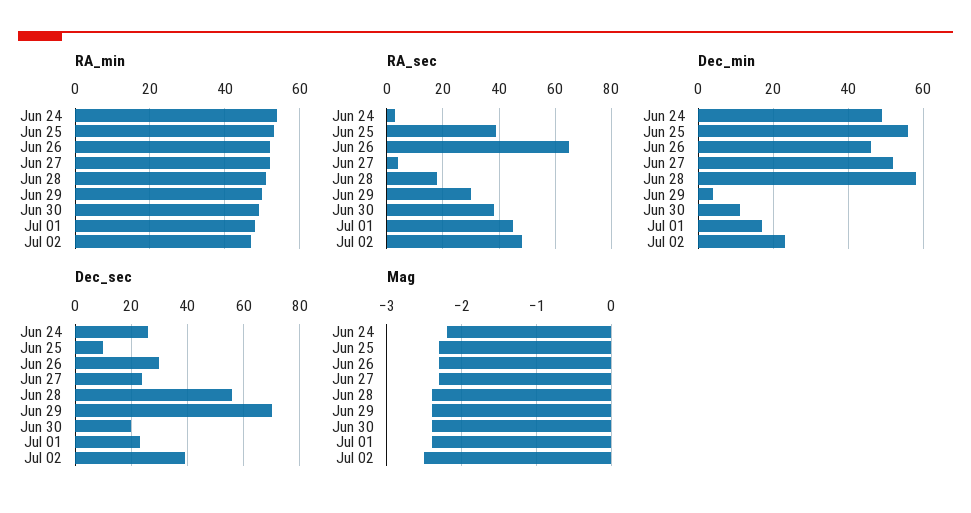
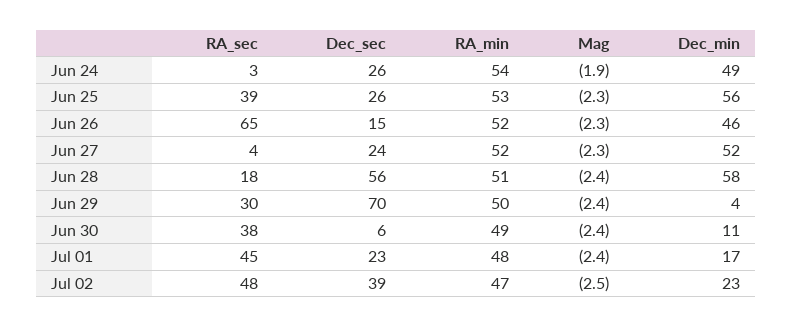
  {
    "RA_min": {
      "Jun 24": 54,
      "Jun 25": 53,
      "Jun 26": 52,
      "Jun 27": 52,
      "Jun 28": 51,
      "Jun 29": 50,
      "Jun 30": 49,
      "Jul 01": 48,
      "Jul 02": 47
    },
    "RA_sec": {
      "Jun 24": 3,
      "Jun 25": 39,
      "Jun 26": 65,
      "Jun 27": 4,
      "Jun 28": 18,
      "Jun 29": 30,
      "Jun 30": 38,
      "Jul 01": 45,
      "Jul 02": 48
    },
    "Dec_min": {
      "Jun 24": 49,
      "Jun 25": 56,
      "Jun 26": 46,
      "Jun 27": 52,
      "Jun 28": 58,
      "Jun 29": 4,
      "Jun 30": 11,
      "Jul 01": 17,
      "Jul 02": 23
    },
    "Dec_sec": {
      "Jun 24": 26,
-     "Jun 25": 10,
+     "Jun 25": 26,
-     "Jun 26": 30,
+     "Jun 26": 15,
      "Jun 27": 24,
      "Jun 28": 56,
      "Jun 29": 70,
-     "Jun 30": 20,
+     "Jun 30": 6,
      "Jul 01": 23,
      "Jul 02": 39
    },
    "Mag": {
-     "Jun 24": -2.2,
+     "Jun 24": -1.9,
      "Jun 25": -2.3,
      "Jun 26": -2.3,
      "Jun 27": -2.3,
      "Jun 28": -2.4,
      "Jun 29": -2.4,
      "Jun 30": -2.4,
      "Jul 01": -2.4,
      "Jul 02": -2.5
    }
  }

